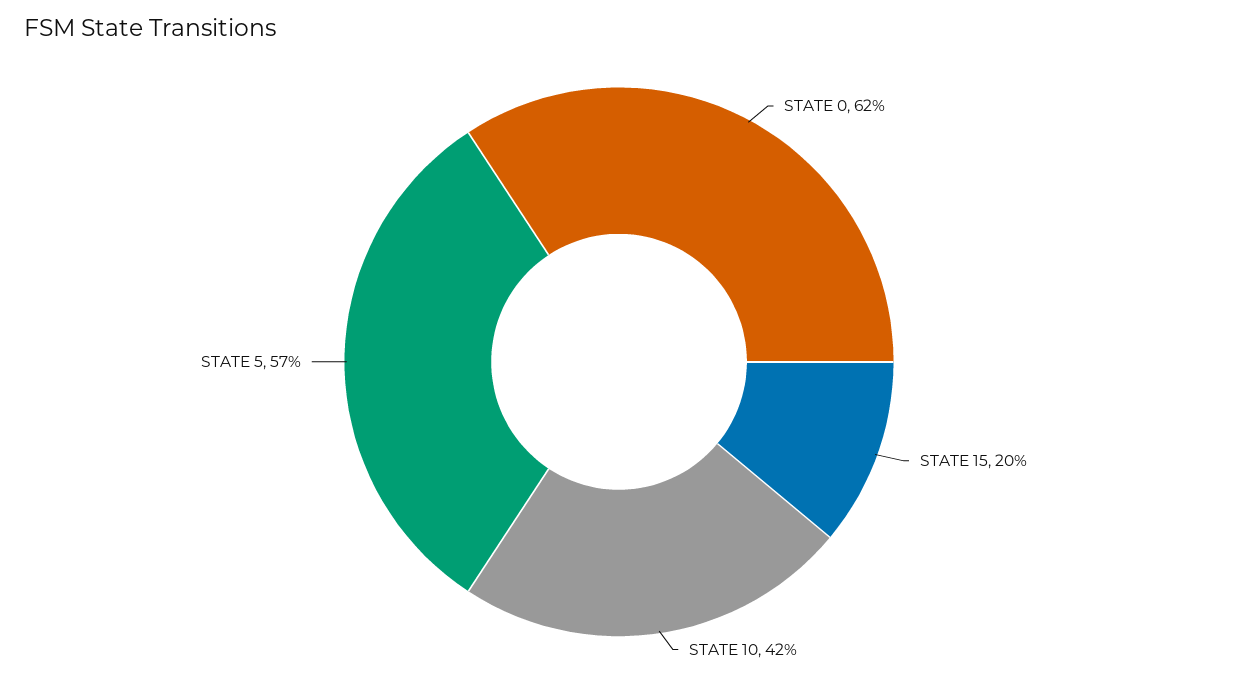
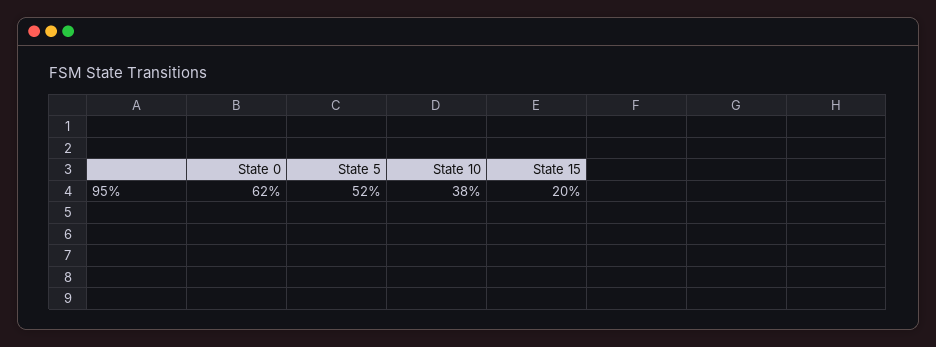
  {
    "STATE 0": 62,
    "STATE 15": 20,
-   "STATE 10": 42,
+   "STATE 10": 38,
-   "STATE 5": 57
+   "STATE 5": 52
  }

